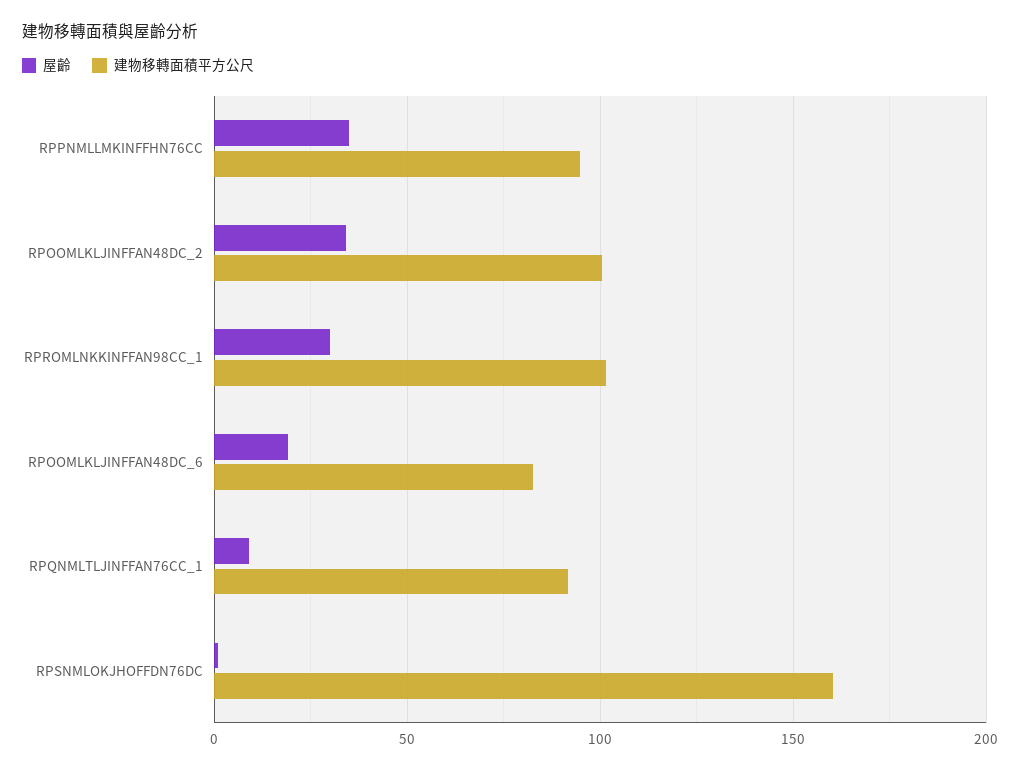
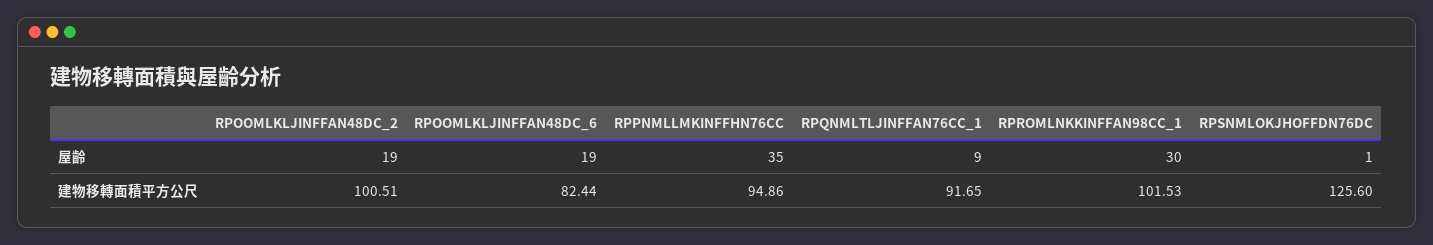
  {
    "屋齡": {
      "RPPNMLLMKINFFHN76CC": 35,
-     "RPOOMLKLJINFFAN48DC_2": 35,
+     "RPOOMLKLJINFFAN48DC_2": 19,
      "RPROMLNKKINFFAN98CC_1": 30,
      "RPOOMLKLJINFFAN48DC_6": 19,
      "RPQNMLTLJINFFAN76CC_1": 9,
      "RPSNMLOKJHOFFDN76DC": 1
    },
    "建物移轉面積平方公尺": {
      "RPPNMLLMKINFFHN76CC": 94.86,
      "RPOOMLKLJINFFAN48DC_2": 100.51,
      "RPROMLNKKINFFAN98CC_1": 101.53,
      "RPOOMLKLJINFFAN48DC_6": 82.44,
      "RPQNMLTLJINFFAN76CC_1": 91.65,
-     "RPSNMLOKJHOFFDN76DC": 160
+     "RPSNMLOKJHOFFDN76DC": 125.6
    }
  }

